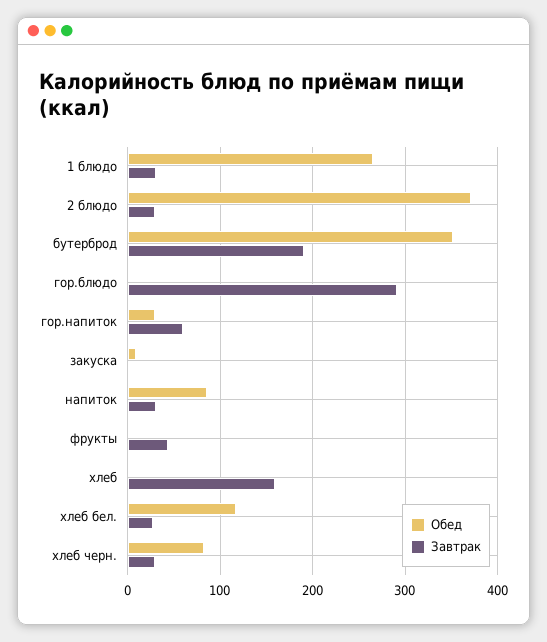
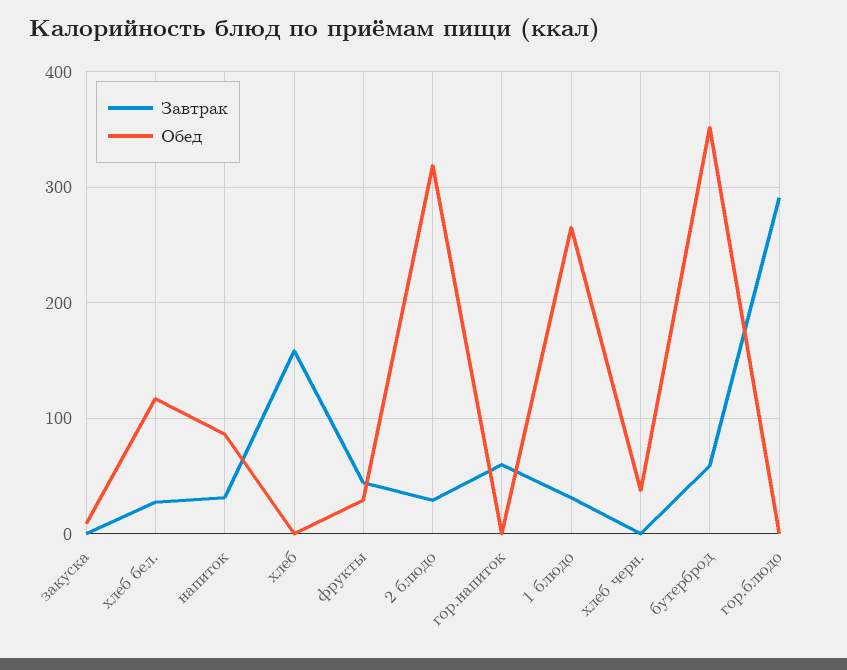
  {
    "Обед": {
      "1 блюдо": 270,
-     "2 блюдо": 370,
+     "2 блюдо": 320,
      "бутерброд": 350,
      "гор.блюдо": 0,
-     "гор.напиток": 30,
+     "гор.напиток": 0,
      "закуска": 10,
      "напиток": 90,
-     "фрукты": 0,
+     "фрукты": 30,
      "хлеб": 0,
      "хлеб бел.": 120,
-     "хлеб черн.": 80
+     "хлеб черн.": 40
    },
    "Завтрак": {
      "1 блюдо": 30,
      "2 блюдо": 30,
-     "бутерброд": 190,
+     "бутерброд": 60,
      "гор.блюдо": 290,
      "гор.напиток": 60,
      "закуска": 0,
      "напиток": 30,
      "фрукты": 40,
      "хлеб": 160,
      "хлеб бел.": 30,
-     "хлеб черн.": 30
+     "хлеб черн.": 0
    }
  }

